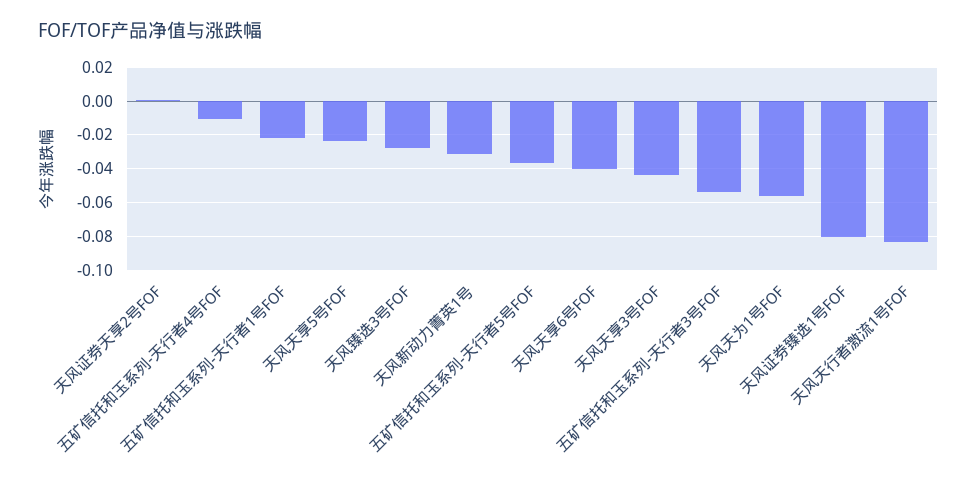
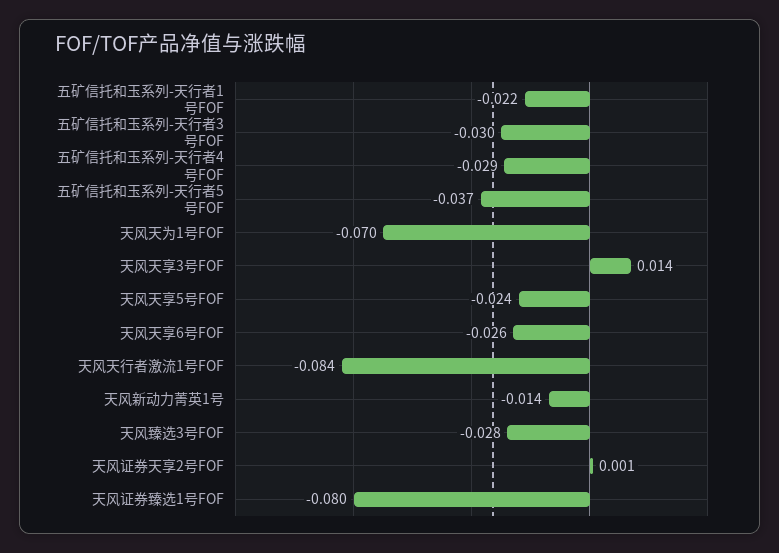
  {
    "天风证券天享2号FOF": 0.001,
-   "五矿信托和玉系列-天行者4号FOF": -0.01,
+   "五矿信托和玉系列-天行者4号FOF": -0.029,
    "五矿信托和玉系列-天行者1号FOF": -0.022,
    "天风天享5号FOF": -0.024,
    "天风臻选3号FOF": -0.028,
-   "天风新动力菁英1号": -0.03,
+   "天风新动力菁英1号": -0.014,
    "五矿信托和玉系列-天行者5号FOF": -0.037,
-   "天风天享6号FOF": -0.04,
+   "天风天享6号FOF": -0.026,
-   "天风天享3号FOF": -0.045,
+   "天风天享3号FOF": 0.014,
-   "五矿信托和玉系列-天行者3号FOF": -0.055,
+   "五矿信托和玉系列-天行者3号FOF": -0.03,
-   "天风天为1号FOF": -0.055,
+   "天风天为1号FOF": -0.07,
    "天风证券臻选1号FOF": -0.08,
    "天风天行者激流1号FOF": -0.084
  }

